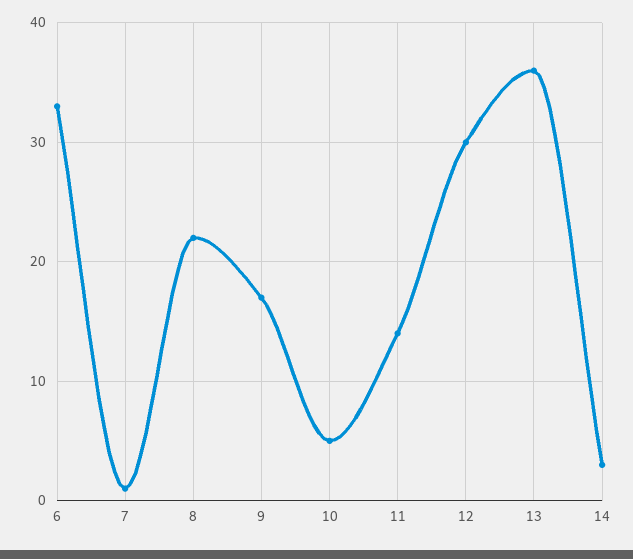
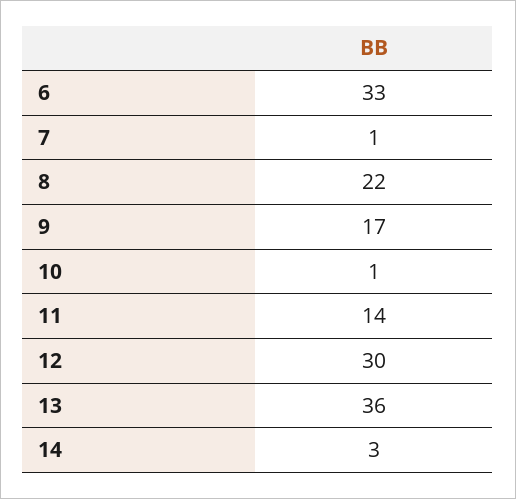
  {
    "6": 33,
    "7": 1,
    "8": 22,
    "9": 17,
-   "10": 5,
+   "10": 1,
    "11": 14,
    "12": 30,
    "13": 36,
    "14": 3
  }

